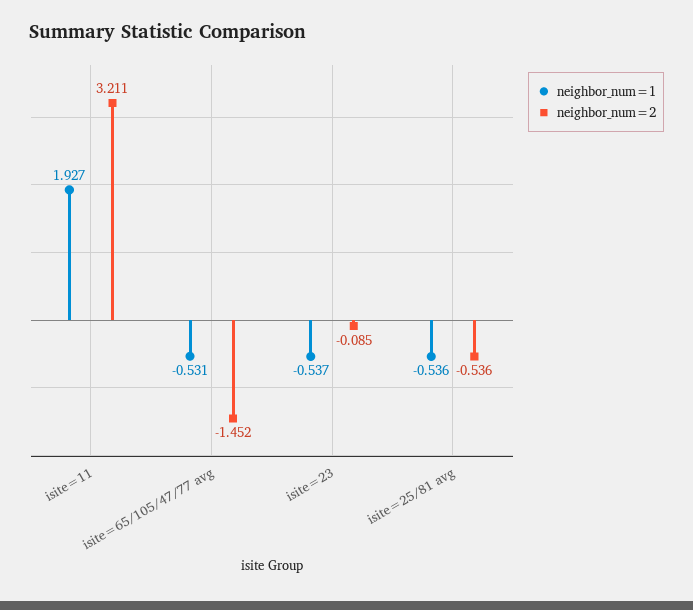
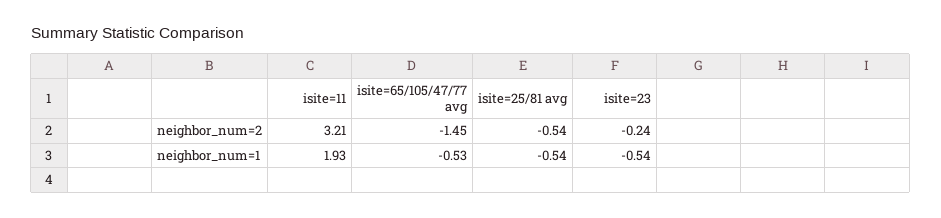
  {
    "neighbor_num=1": {
      "isite=11": 1.927,
      "isite=65/105/47/77 avg": -0.531,
      "isite=23": -0.537,
      "isite=25/81 avg": -0.536
    },
    "neighbor_num=2": {
      "isite=11": 3.211,
      "isite=65/105/47/77 avg": -1.452,
-     "isite=23": -0.085,
+     "isite=23": -0.24,
      "isite=25/81 avg": -0.536
    }
  }

